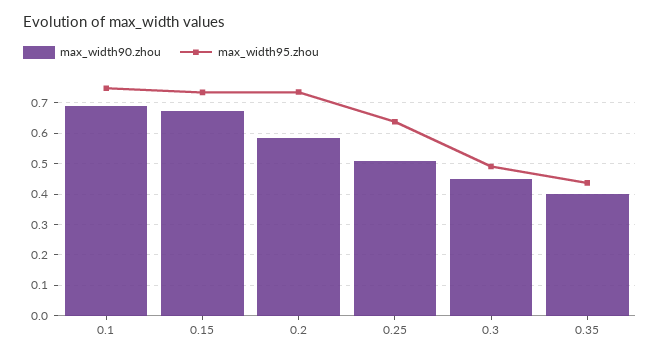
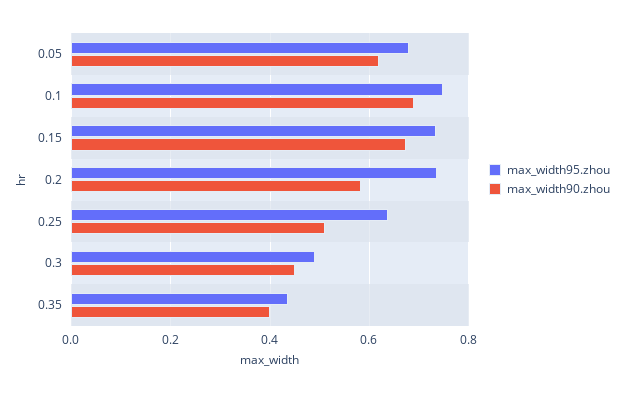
  {
    "max_width90.zhou": {
      "0.1": 0.7,
      "0.15": 0.68,
      "0.2": 0.58,
      "0.25": 0.5,
      "0.3": 0.44,
-     "0.35": 0.4
+     "0.35": 0.4,
+     "0.05": 0.62
    },
    "max_width95.zhou": {
      "0.1": 0.74,
      "0.15": 0.74,
      "0.2": 0.74,
      "0.25": 0.64,
      "0.3": 0.5,
-     "0.35": 0.44
+     "0.35": 0.44,
+     "0.05": 0.68
    }
  }

